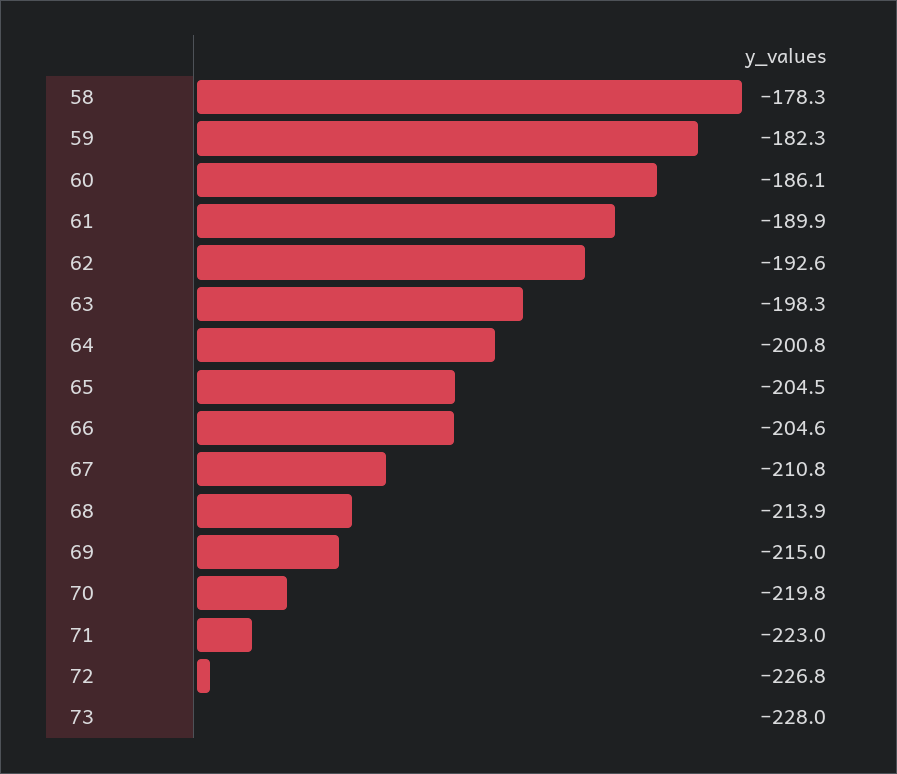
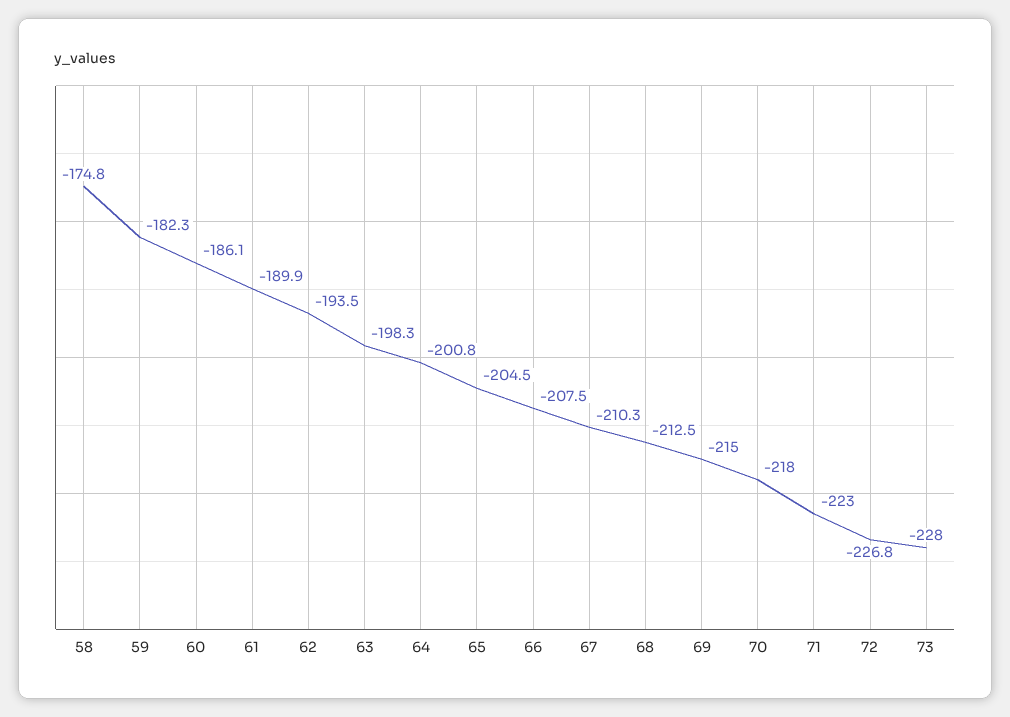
  {
-   "58": -178.3,
+   "58": -174.8,
    "59": -182.3,
    "60": -186.1,
    "61": -189.9,
-   "62": -192.6,
+   "62": -193.5,
    "63": -198.3,
    "64": -200.8,
    "65": -204.5,
-   "66": -204.6,
+   "66": -207.5,
-   "67": -210.8,
+   "67": -210.3,
-   "68": -213.9,
+   "68": -212.5,
    "69": -215,
-   "70": -219.8,
+   "70": -218,
    "71": -223,
    "72": -226.8,
    "73": -228
  }

